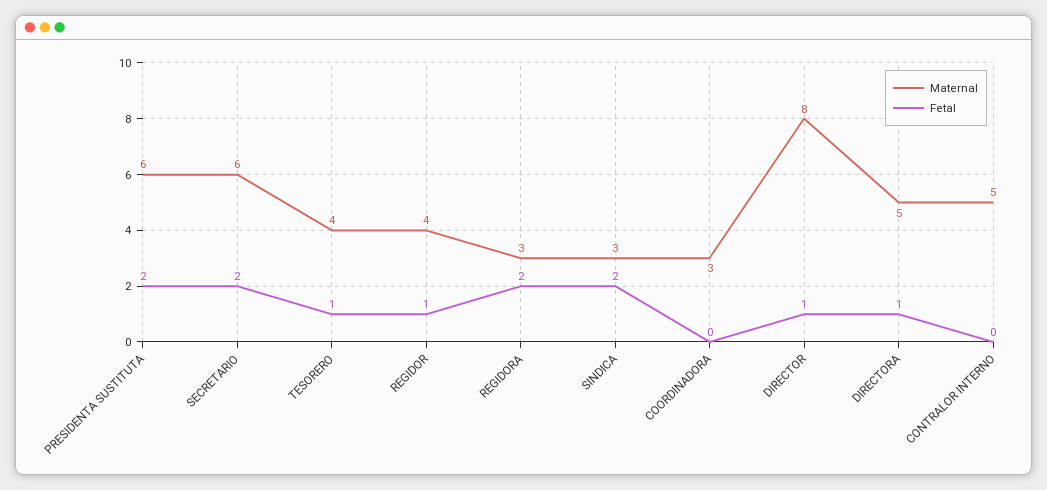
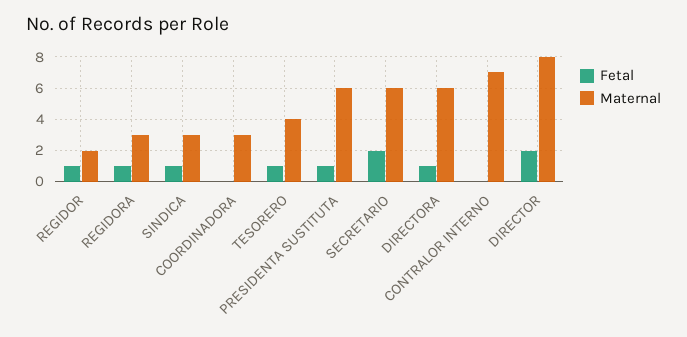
  {
    "Maternal": {
      "PRESIDENTA SUSTITUTA": 6,
      "SECRETARIO": 6,
      "TESORERO": 4,
-     "REGIDOR": 4,
+     "REGIDOR": 2,
      "REGIDORA": 3,
      "SINDICA": 3,
      "COORDINADORA": 3,
      "DIRECTOR": 8,
-     "DIRECTORA": 5,
+     "DIRECTORA": 6,
-     "CONTRALOR INTERNO": 5
+     "CONTRALOR INTERNO": 7
    },
    "Fetal": {
-     "PRESIDENTA SUSTITUTA": 2,
+     "PRESIDENTA SUSTITUTA": 1,
      "SECRETARIO": 2,
      "TESORERO": 1,
      "REGIDOR": 1,
-     "REGIDORA": 2,
+     "REGIDORA": 1,
-     "SINDICA": 2,
+     "SINDICA": 1,
      "COORDINADORA": 0,
-     "DIRECTOR": 1,
+     "DIRECTOR": 2,
      "DIRECTORA": 1,
      "CONTRALOR INTERNO": 0
    }
  }

